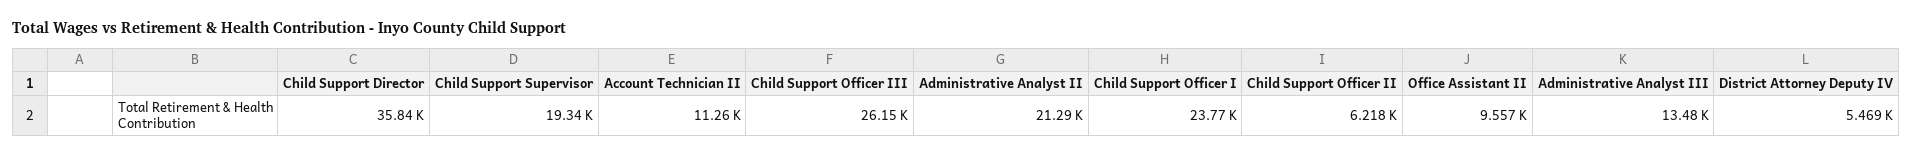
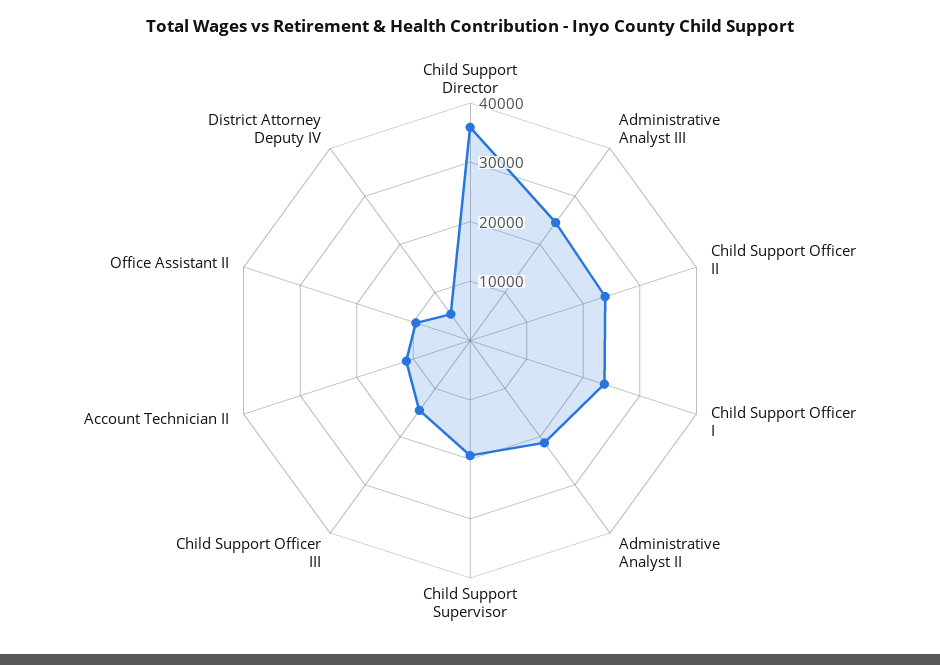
  {
    "Child Support Director": 35840,
    "Child Support Supervisor": 19340,
    "Account Technician II": 11260,
-   "Child Support Officer III": 26150,
+   "Child Support Officer III": 14000,
    "Administrative Analyst II": 21290,
    "Child Support Officer I": 23770,
-   "Child Support Officer II": 6218,
+   "Child Support Officer II": 24000,
    "Office Assistant II": 9557,
-   "Administrative Analyst III": 13480,
+   "Administrative Analyst III": 24000,
    "District Attorney Deputy IV": 5469
  }

